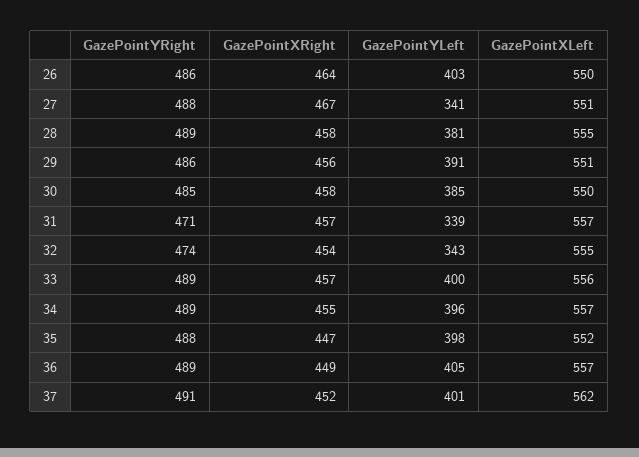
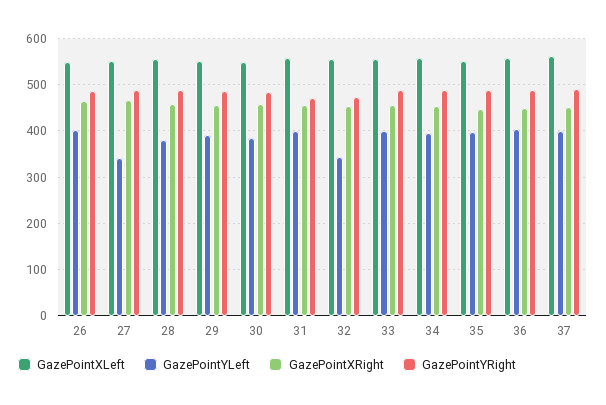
  {
    "GazePointYRight": {
      "26": 486,
      "27": 488,
      "28": 489,
      "29": 486,
      "30": 485,
      "31": 471,
      "32": 474,
      "33": 489,
      "34": 489,
      "35": 488,
      "36": 489,
      "37": 491
    },
    "GazePointXRight": {
      "26": 464,
      "27": 467,
      "28": 458,
      "29": 456,
      "30": 458,
      "31": 457,
      "32": 454,
      "33": 457,
      "34": 455,
      "35": 447,
      "36": 449,
      "37": 452
    },
    "GazePointYLeft": {
      "26": 403,
      "27": 341,
      "28": 381,
      "29": 391,
      "30": 385,
-     "31": 339,
+     "31": 400,
      "32": 343,
      "33": 400,
      "34": 396,
      "35": 398,
      "36": 405,
      "37": 401
    },
    "GazePointXLeft": {
      "26": 550,
      "27": 551,
      "28": 555,
      "29": 551,
      "30": 550,
      "31": 557,
      "32": 555,
      "33": 556,
      "34": 557,
      "35": 552,
      "36": 557,
      "37": 562
    }
  }

